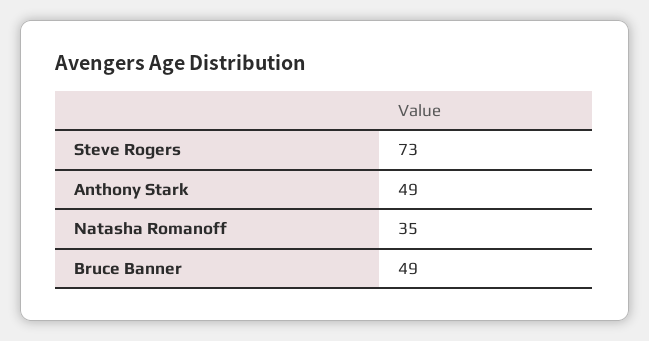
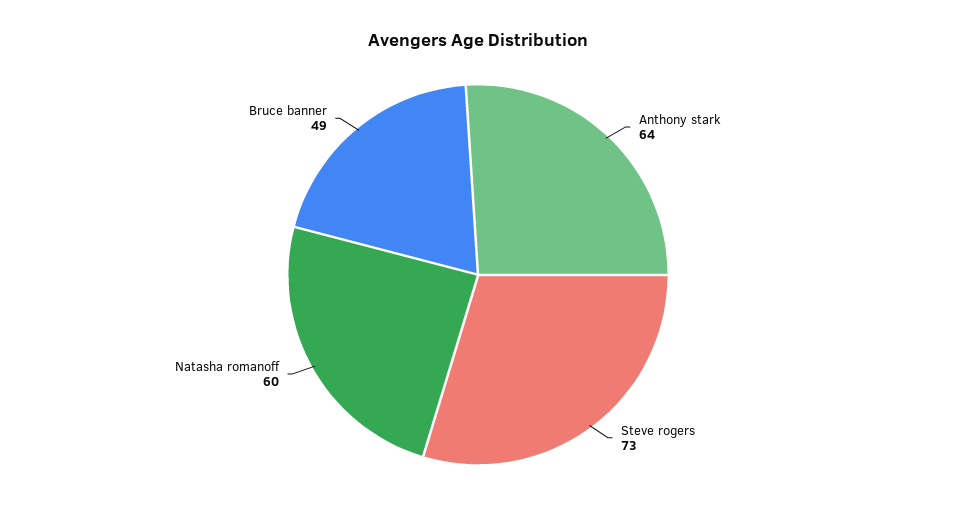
  {
    "Steve Rogers": 73,
-   "Anthony Stark": 49,
+   "Anthony Stark": 64,
-   "Natasha Romanoff": 35,
+   "Natasha Romanoff": 60,
    "Bruce Banner": 49
  }

